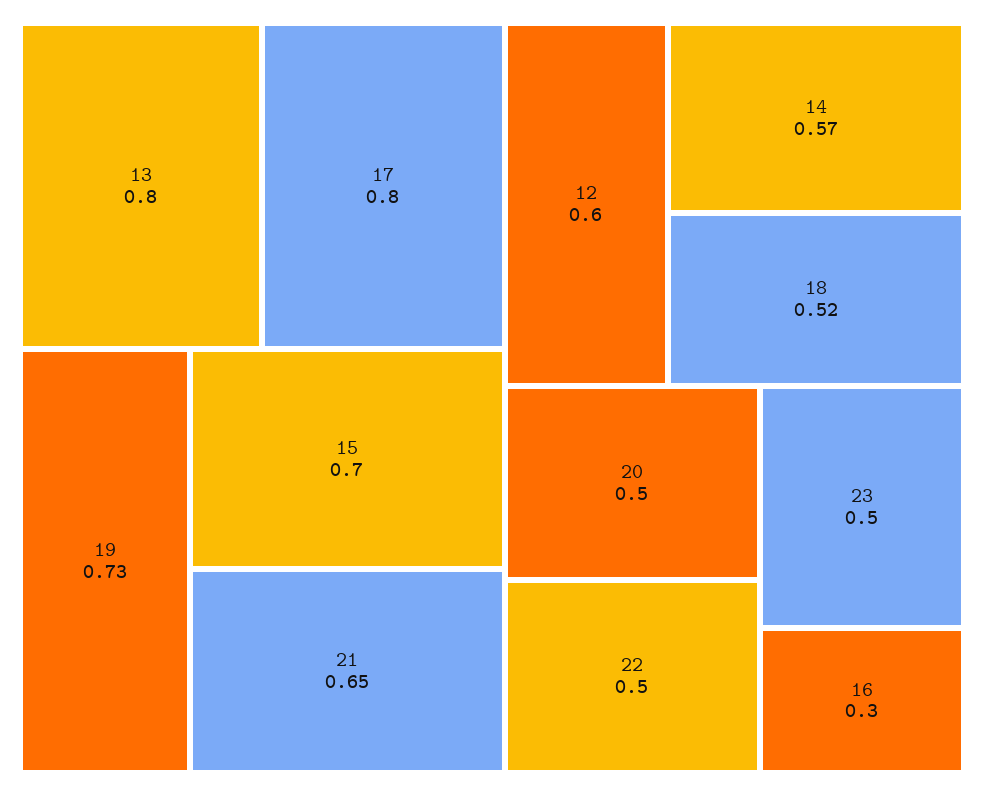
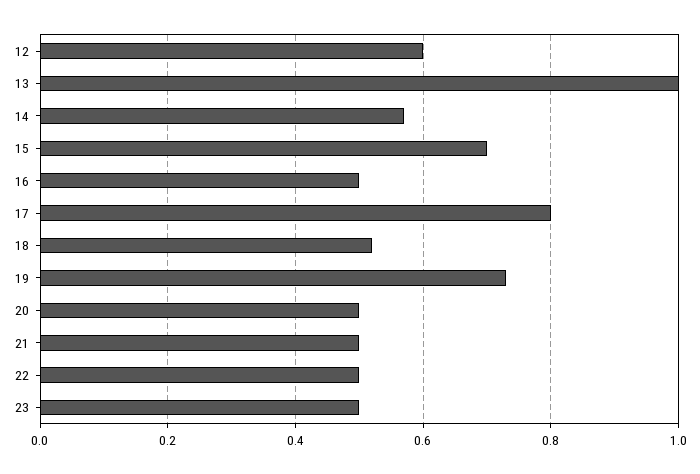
  {
-   "13": 0.8,
+   "13": 1,
    "17": 0.8,
    "19": 0.73,
    "15": 0.7,
-   "21": 0.65,
+   "21": 0.5,
    "12": 0.6,
    "14": 0.57,
    "18": 0.52,
    "20": 0.5,
    "22": 0.5,
    "23": 0.5,
-   "16": 0.3
+   "16": 0.5
  }

